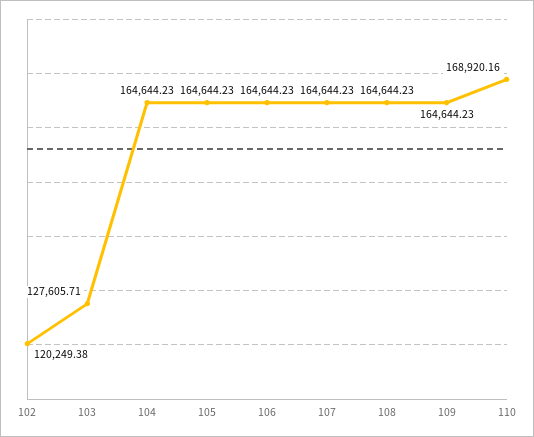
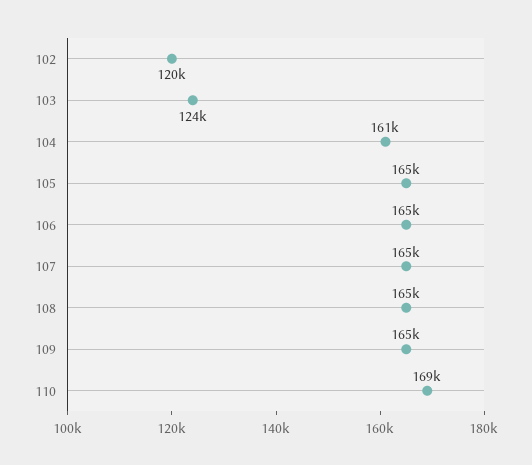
  {
    "102": 120249.38,
-   "103": 127605.71,
+   "103": 124000,
-   "104": 164644.23,
+   "104": 161000,
    "105": 164644.23,
    "106": 164644.23,
    "107": 164644.23,
    "108": 164644.23,
    "109": 164644.23,
    "110": 168920.16
  }

